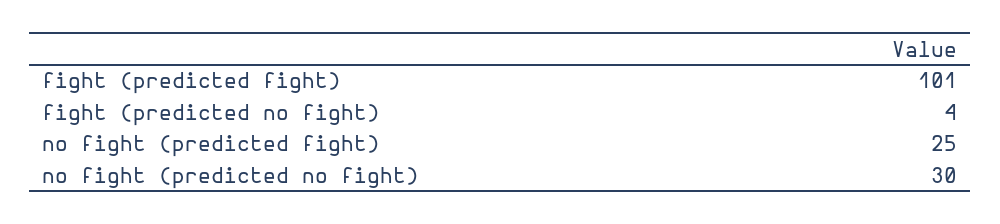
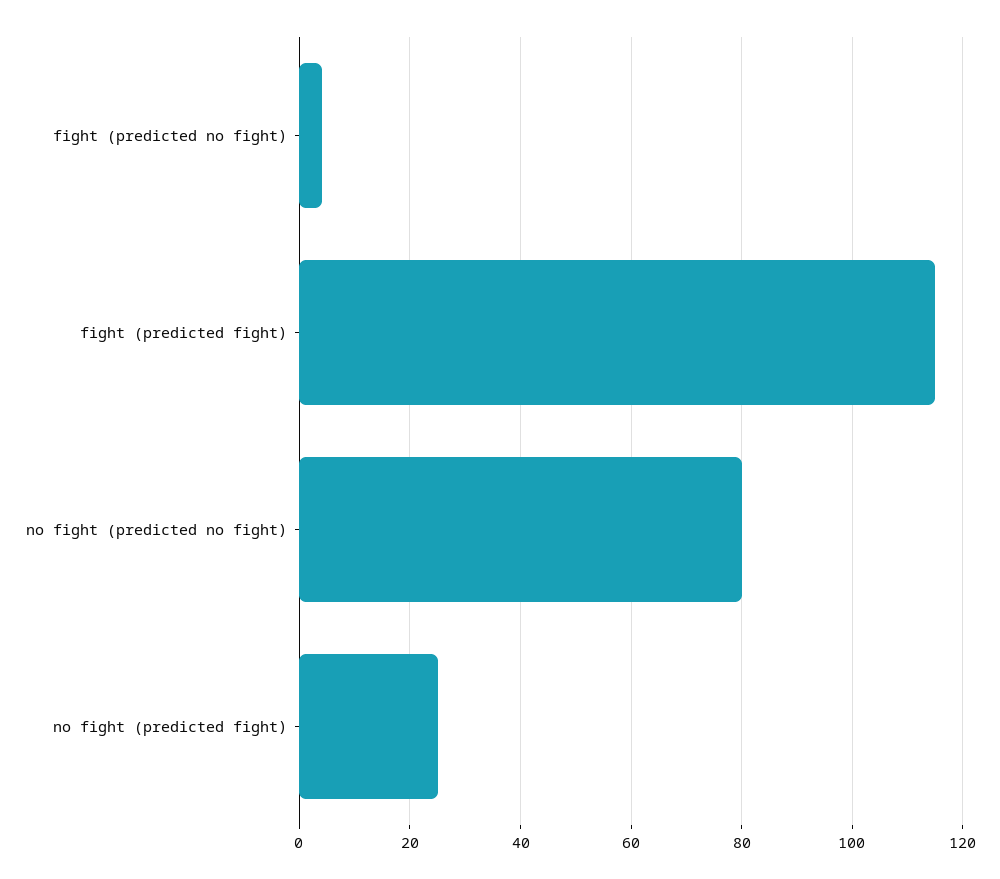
  {
-   "fight (predicted fight)": 101,
+   "fight (predicted fight)": 115,
    "fight (predicted no fight)": 4,
    "no fight (predicted fight)": 25,
-   "no fight (predicted no fight)": 30
+   "no fight (predicted no fight)": 80
  }

